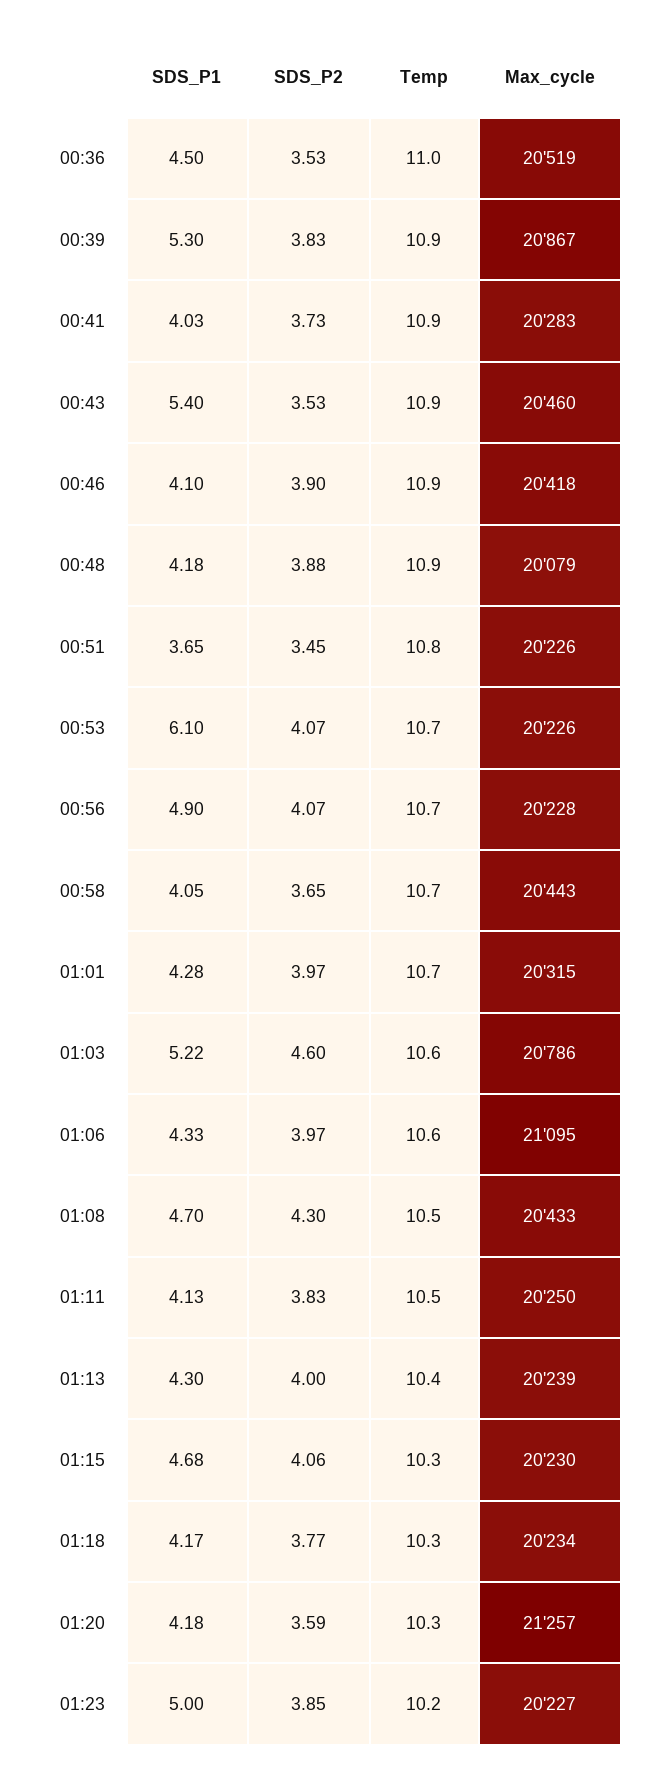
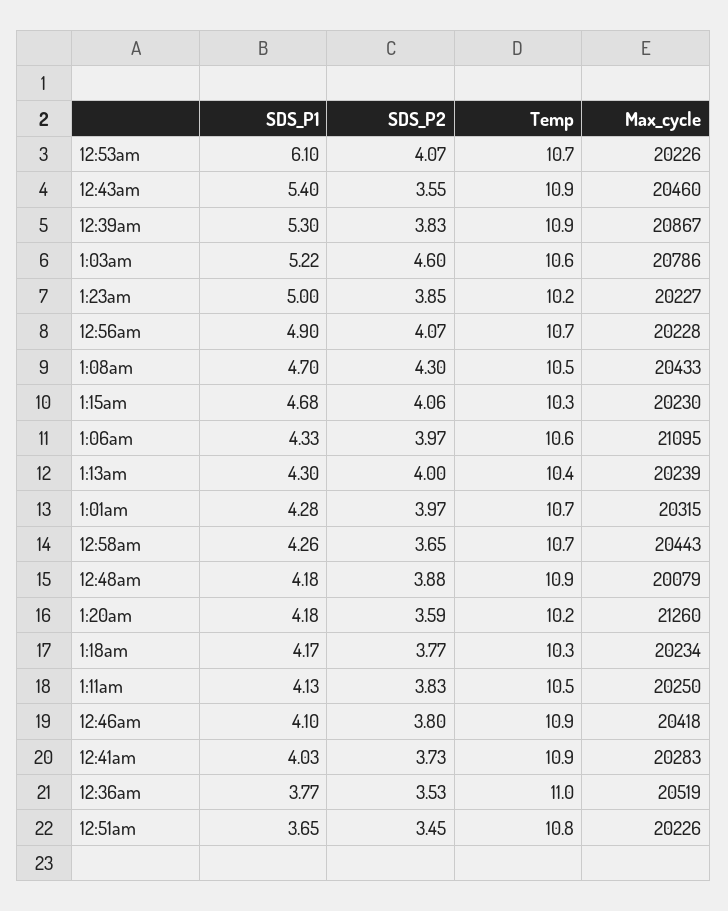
  {
    "SDS_P1": {
-     "00:36": 4.5,
+     "00:36": 3.77,
      "00:39": 5.3,
      "00:41": 4.03,
      "00:43": 5.4,
      "00:46": 4.1,
      "00:48": 4.18,
      "00:51": 3.65,
      "00:53": 6.1,
      "00:56": 4.9,
-     "00:58": 4.05,
+     "00:58": 4.26,
      "01:01": 4.28,
      "01:03": 5.22,
      "01:06": 4.33,
      "01:08": 4.7,
      "01:11": 4.13,
      "01:13": 4.3,
      "01:15": 4.68,
      "01:18": 4.17,
      "01:20": 4.18,
      "01:23": 5
    },
    "SDS_P2": {
      "00:36": 3.53,
      "00:39": 3.83,
      "00:41": 3.73,
-     "00:43": 3.53,
+     "00:43": 3.55,
-     "00:46": 3.9,
+     "00:46": 3.8,
      "00:48": 3.88,
      "00:51": 3.45,
      "00:53": 4.07,
      "00:56": 4.07,
      "00:58": 3.65,
      "01:01": 3.97,
      "01:03": 4.6,
      "01:06": 3.97,
      "01:08": 4.3,
      "01:11": 3.83,
      "01:13": 4,
      "01:15": 4.06,
      "01:18": 3.77,
      "01:20": 3.59,
      "01:23": 3.85
    },
    "Temp": {
      "00:36": 11,
      "00:39": 10.9,
      "00:41": 10.9,
      "00:43": 10.9,
      "00:46": 10.9,
      "00:48": 10.9,
      "00:51": 10.8,
      "00:53": 10.7,
      "00:56": 10.7,
      "00:58": 10.7,
      "01:01": 10.7,
      "01:03": 10.6,
      "01:06": 10.6,
      "01:08": 10.5,
      "01:11": 10.5,
      "01:13": 10.4,
      "01:15": 10.3,
      "01:18": 10.3,
-     "01:20": 10.3,
+     "01:20": 10.2,
      "01:23": 10.2
    },
    "Max_cycle": {
      "00:36": 20519,
      "00:39": 20867,
      "00:41": 20283,
      "00:43": 20460,
      "00:46": 20418,
      "00:48": 20079,
      "00:51": 20226,
      "00:53": 20226,
      "00:56": 20228,
      "00:58": 20443,
      "01:01": 20315,
      "01:03": 20786,
      "01:06": 21095,
      "01:08": 20433,
      "01:11": 20250,
      "01:13": 20239,
      "01:15": 20230,
      "01:18": 20234,
-     "01:20": 21257,
+     "01:20": 21260,
      "01:23": 20227
    }
  }

